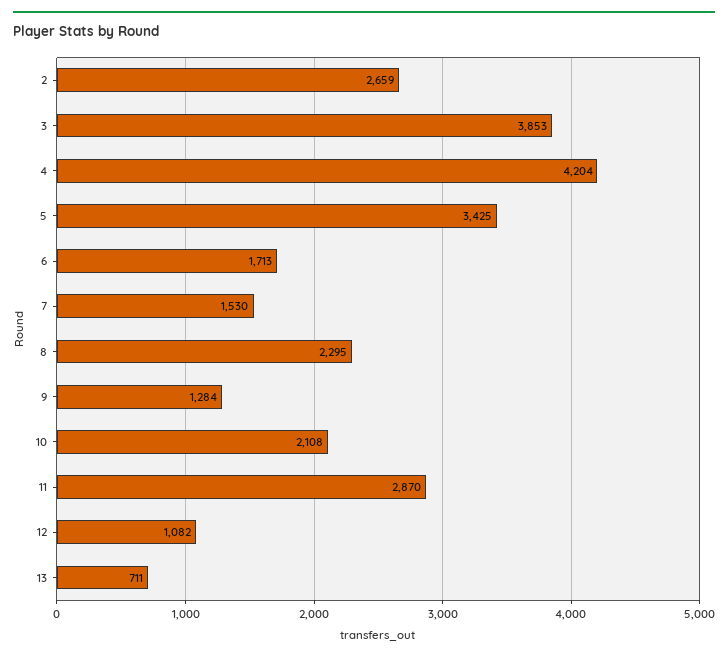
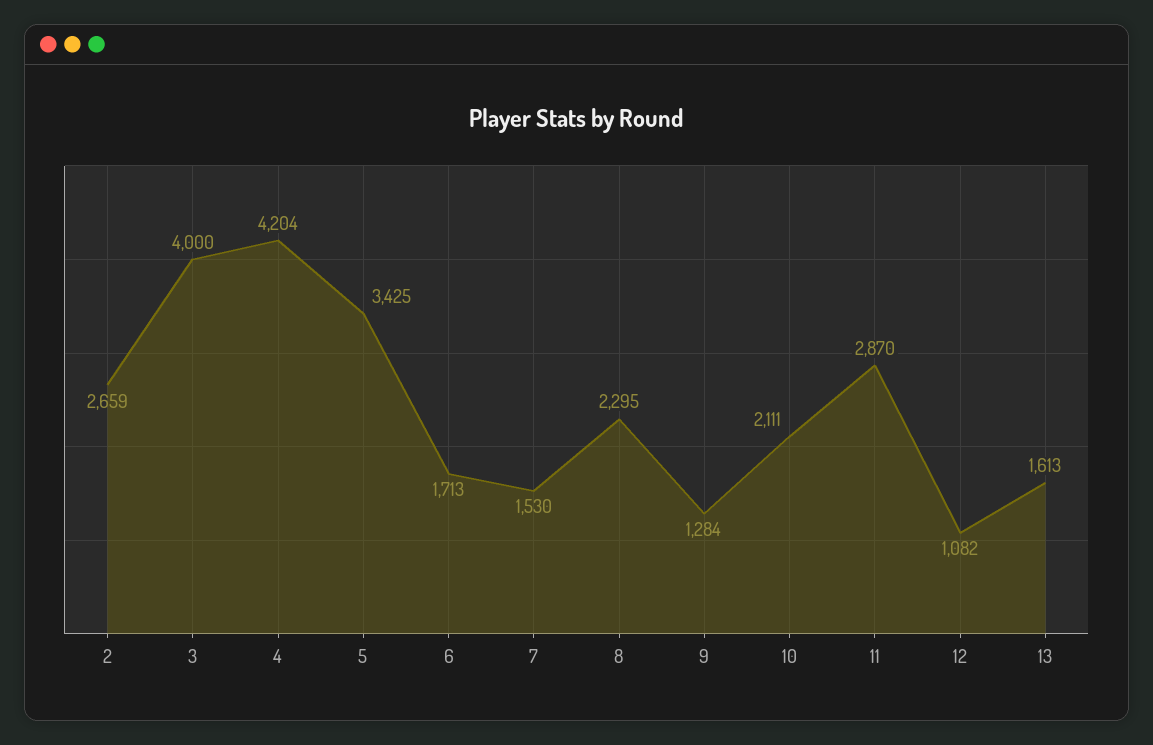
  {
    "2": 2659,
-   "3": 3853,
+   "3": 4000,
    "4": 4204,
    "5": 3425,
    "6": 1713,
    "7": 1530,
    "8": 2295,
    "9": 1284,
-   "10": 2108,
+   "10": 2111,
    "11": 2870,
    "12": 1082,
-   "13": 711
+   "13": 1613
  }

